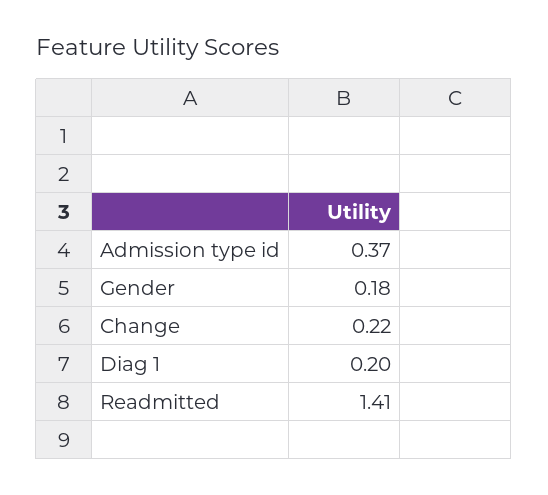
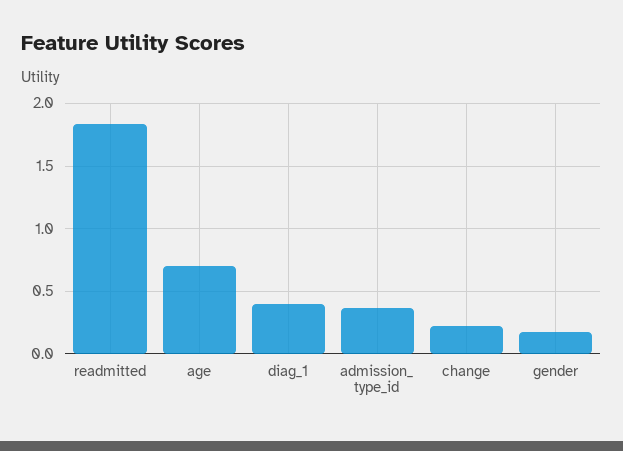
  {
    "Admission  type id": 0.37,
    "Gender": 0.18,
    "Change": 0.22,
-   "Diag 1": 0.2,
+   "Diag 1": 0.4,
-   "Readmitted": 1.41
+   "Readmitted": 1.85,
+   "age": 0.7
  }

